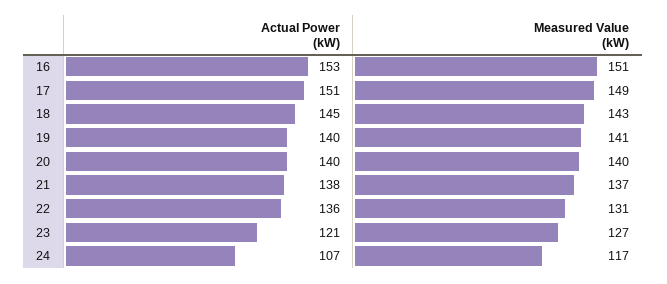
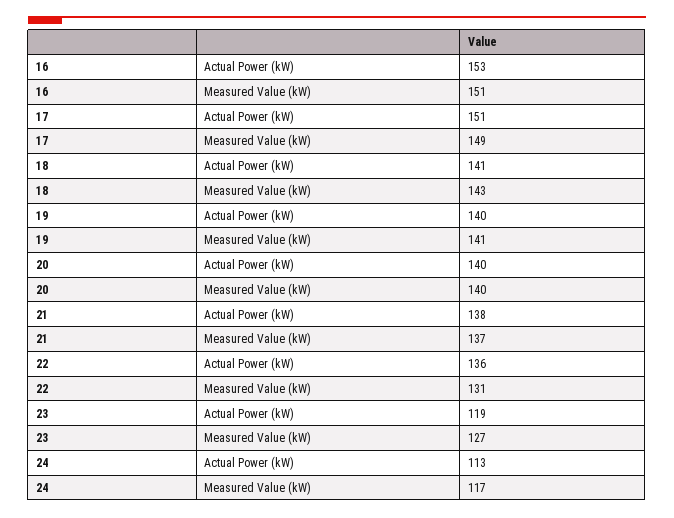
  {
    "Actual Power (kW)": {
      "16": 153,
      "17": 151,
-     "18": 145,
+     "18": 141,
      "19": 140,
      "20": 140,
      "21": 138,
      "22": 136,
-     "23": 121,
+     "23": 119,
-     "24": 107
+     "24": 113
    },
    "Measured Value (kW)": {
      "16": 151,
      "17": 149,
      "18": 143,
      "19": 141,
      "20": 140,
      "21": 137,
      "22": 131,
      "23": 127,
      "24": 117
    }
  }

